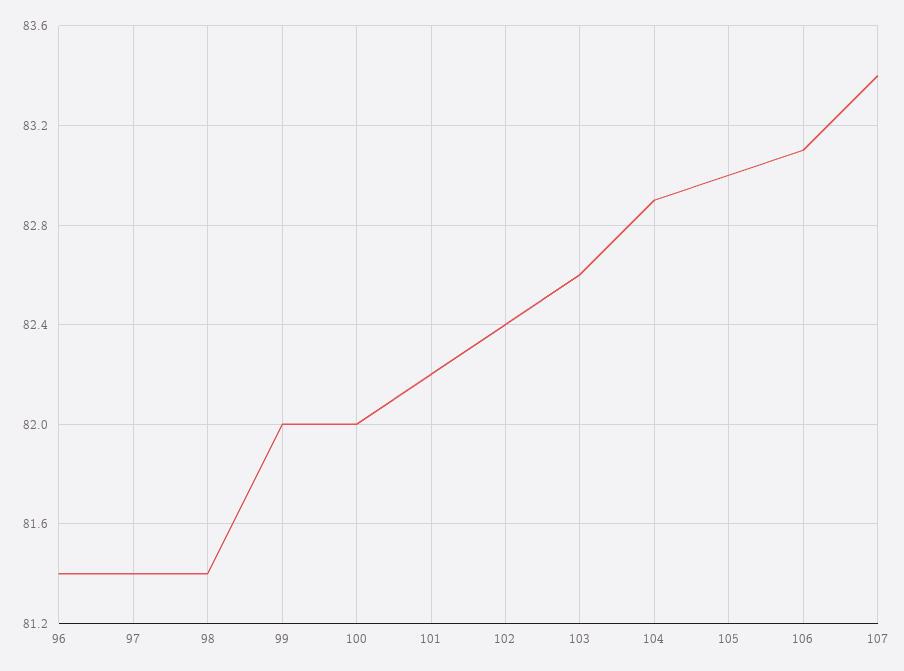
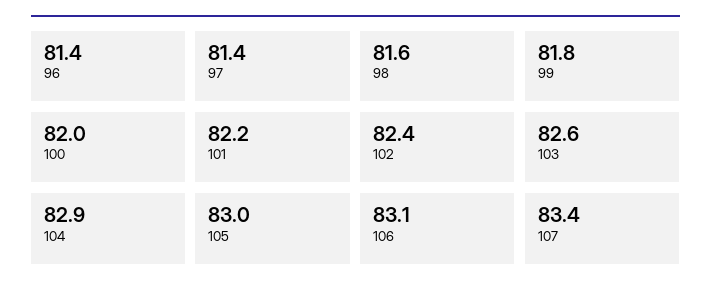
  {
    "96": 81.4,
    "97": 81.4,
-   "98": 81.4,
+   "98": 81.6,
-   "99": 82,
+   "99": 81.8,
    "100": 82,
    "101": 82.2,
    "102": 82.4,
    "103": 82.6,
    "104": 82.9,
    "105": 83,
    "106": 83.1,
    "107": 83.4
  }

